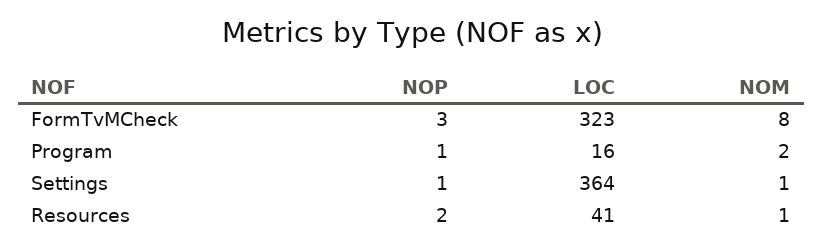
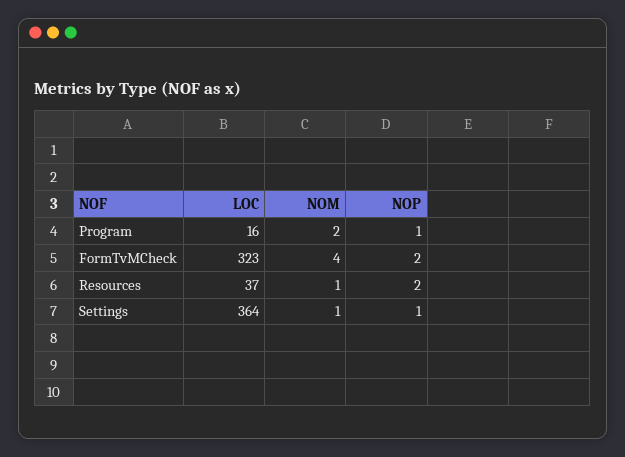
  {
    "NOP": {
-     "FormTvMCheck": 3,
+     "FormTvMCheck": 2,
      "Program": 1,
      "Settings": 1,
      "Resources": 2
    },
    "LOC": {
      "FormTvMCheck": 323,
      "Program": 16,
      "Settings": 364,
-     "Resources": 41
+     "Resources": 37
    },
    "NOM": {
-     "FormTvMCheck": 8,
+     "FormTvMCheck": 4,
      "Program": 2,
      "Settings": 1,
      "Resources": 1
    }
  }

